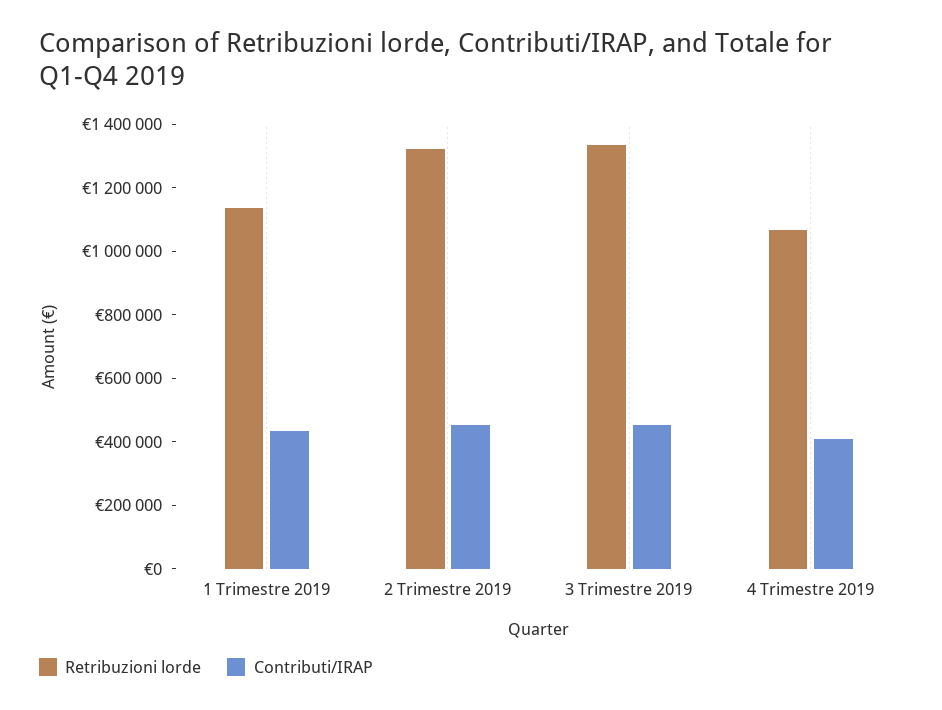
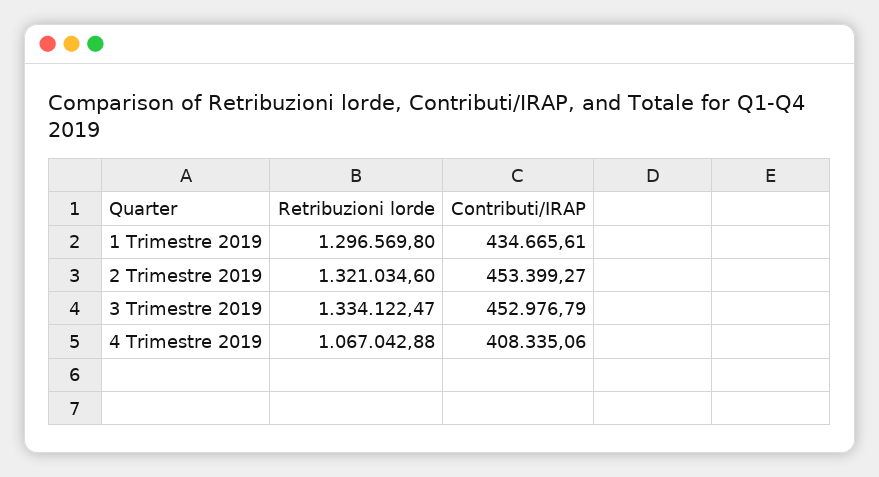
  {
    "Retribuzioni lorde": {
-     "1 Trimestre 2019": 1150000,
+     "1 Trimestre 2019": 1296569.8,
      "2 Trimestre 2019": 1321034.6,
      "3 Trimestre 2019": 1334122.47,
      "4 Trimestre 2019": 1067042.88
    },
    "Contributi/IRAP": {
      "1 Trimestre 2019": 434665.61,
      "2 Trimestre 2019": 453399.27,
      "3 Trimestre 2019": 452976.79,
      "4 Trimestre 2019": 408335.06
    }
  }

